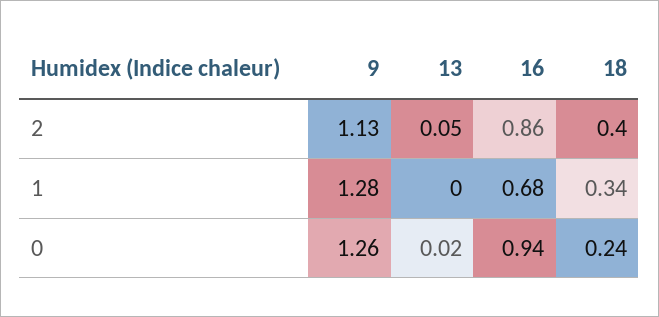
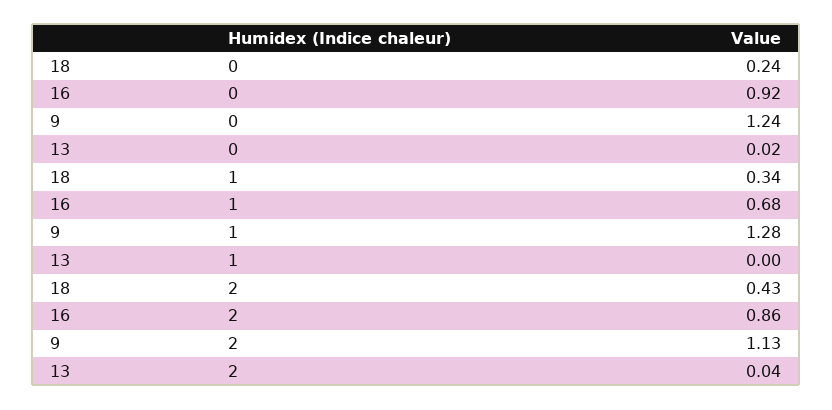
  {
    "9": {
      "2": 1.13,
      "1": 1.28,
-     "0": 1.26
+     "0": 1.24
    },
    "13": {
-     "2": 0.05,
+     "2": 0.04,
      "1": 0,
      "0": 0.02
    },
    "16": {
      "2": 0.86,
      "1": 0.68,
-     "0": 0.94
+     "0": 0.92
    },
    "18": {
-     "2": 0.4,
+     "2": 0.43,
      "1": 0.34,
      "0": 0.24
    }
  }

